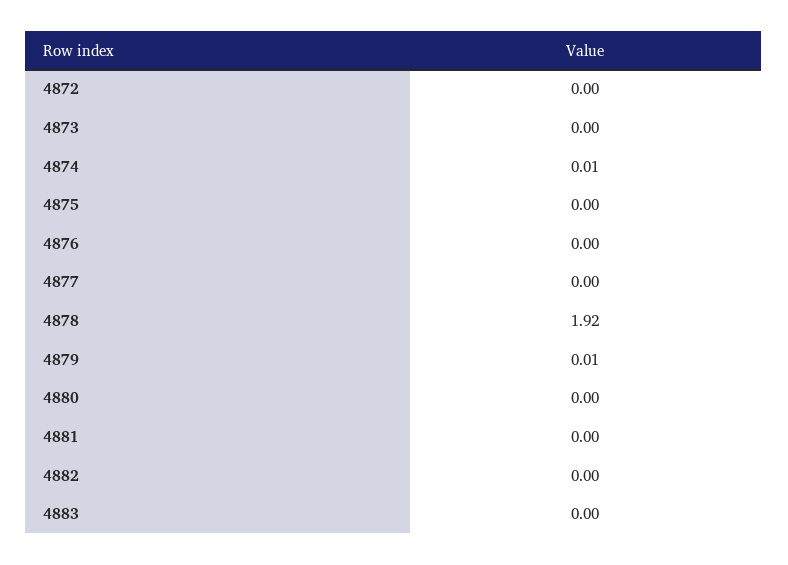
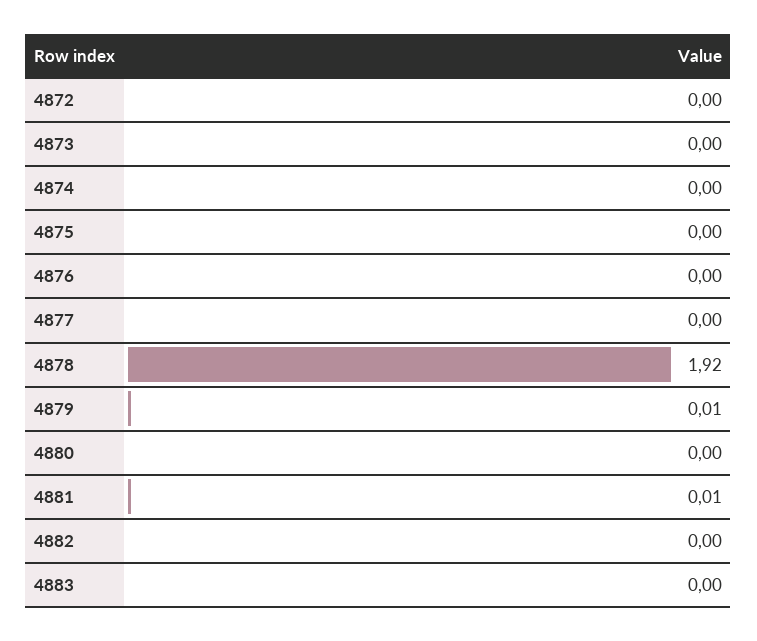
  {
    "4872": 0,
    "4873": 0,
-   "4874": 0.01,
+   "4874": 0,
    "4875": 0,
    "4876": 0,
    "4877": 0,
    "4878": 1.92,
    "4879": 0.01,
    "4880": 0,
-   "4881": 0,
+   "4881": 0.01,
    "4882": 0,
    "4883": 0
  }

